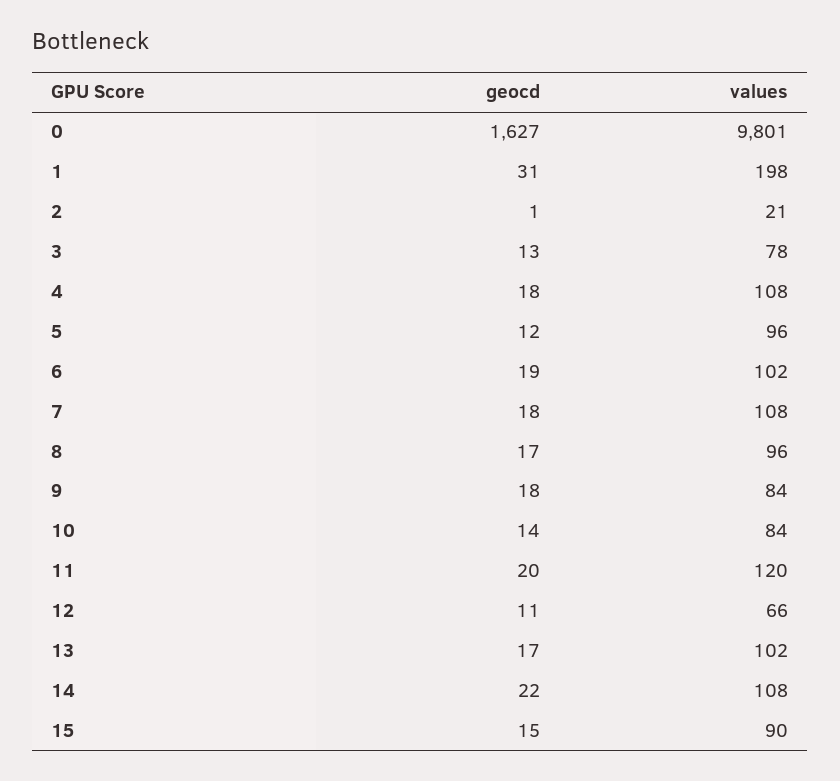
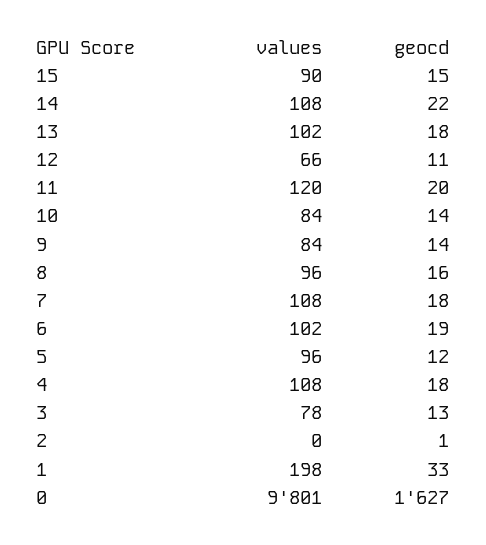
  {
    "geocd": {
      "0": 1627,
-     "1": 31,
+     "1": 33,
      "2": 1,
      "3": 13,
      "4": 18,
      "5": 12,
      "6": 19,
      "7": 18,
-     "8": 17,
+     "8": 16,
-     "9": 18,
+     "9": 14,
      "10": 14,
      "11": 20,
      "12": 11,
-     "13": 17,
+     "13": 18,
      "14": 22,
      "15": 15
    },
    "values": {
      "0": 9801,
      "1": 198,
-     "2": 21,
+     "2": 0,
      "3": 78,
      "4": 108,
      "5": 96,
      "6": 102,
      "7": 108,
      "8": 96,
      "9": 84,
      "10": 84,
      "11": 120,
      "12": 66,
      "13": 102,
      "14": 108,
      "15": 90
    }
  }

